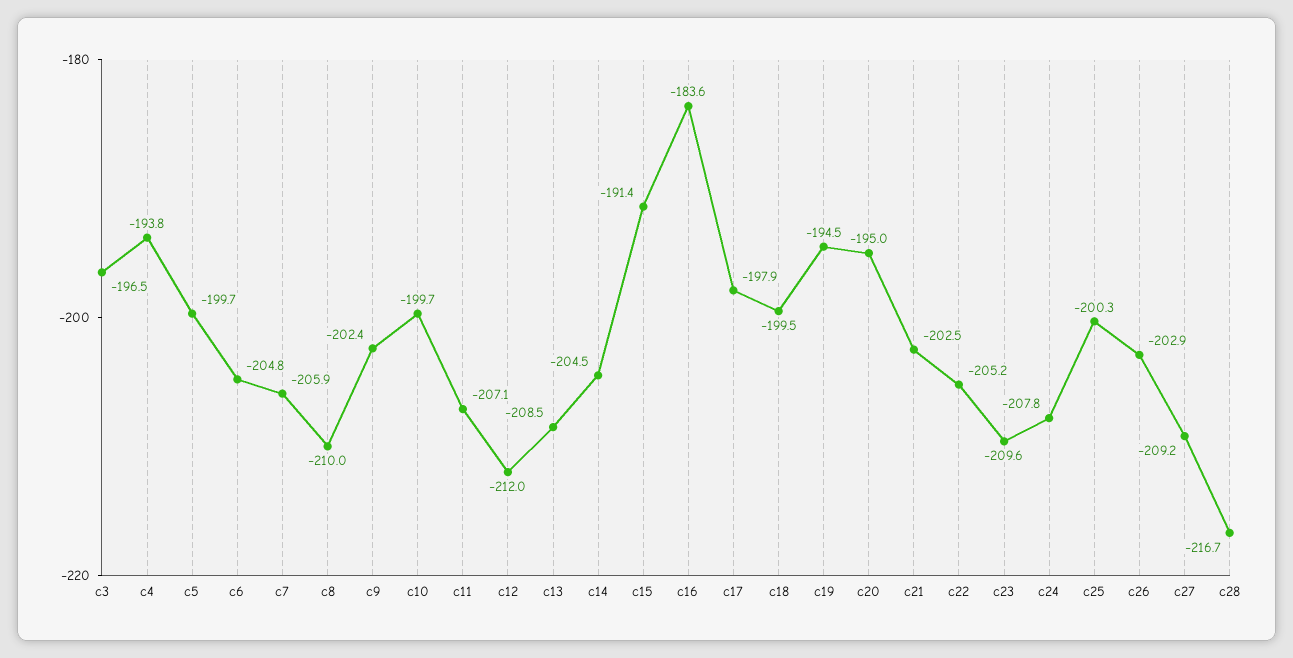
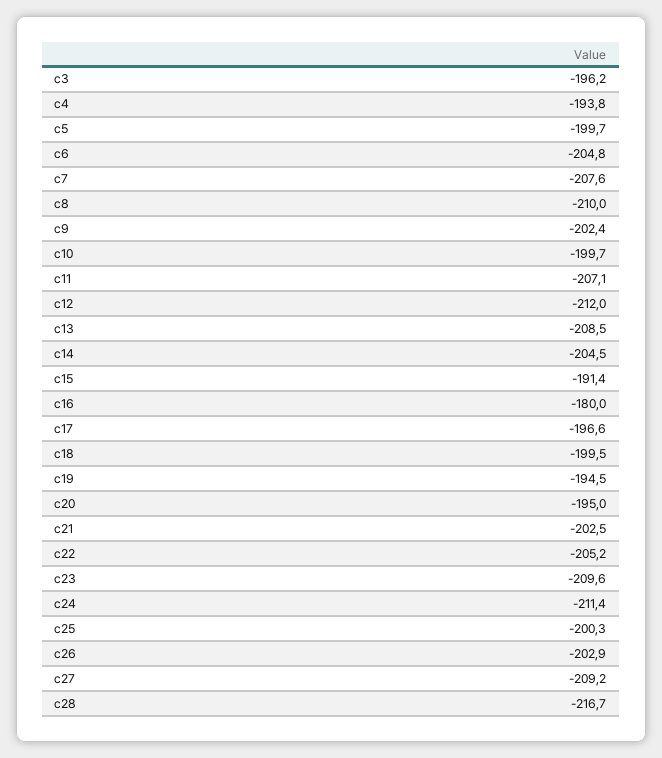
  {
-   "c3": -196.5,
+   "c3": -196.2,
    "c4": -193.8,
    "c5": -199.7,
    "c6": -204.8,
-   "c7": -205.9,
+   "c7": -207.6,
    "c8": -210,
    "c9": -202.4,
    "c10": -199.7,
    "c11": -207.1,
    "c12": -212,
    "c13": -208.5,
    "c14": -204.5,
    "c15": -191.4,
-   "c16": -183.6,
+   "c16": -180,
-   "c17": -197.9,
+   "c17": -196.6,
    "c18": -199.5,
    "c19": -194.5,
    "c20": -195,
    "c21": -202.5,
    "c22": -205.2,
    "c23": -209.6,
-   "c24": -207.8,
+   "c24": -211.4,
    "c25": -200.3,
    "c26": -202.9,
    "c27": -209.2,
    "c28": -216.7
  }

